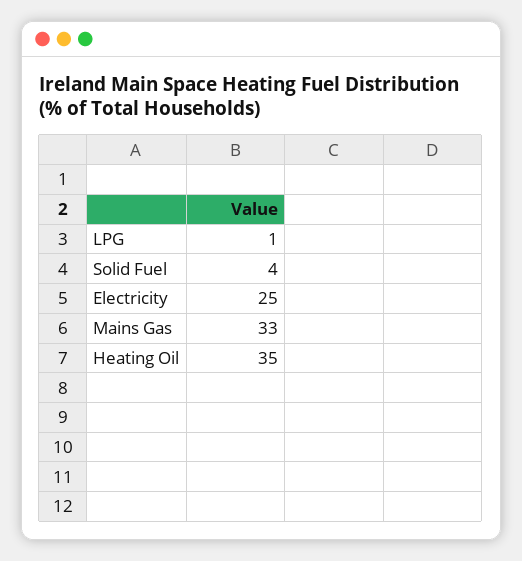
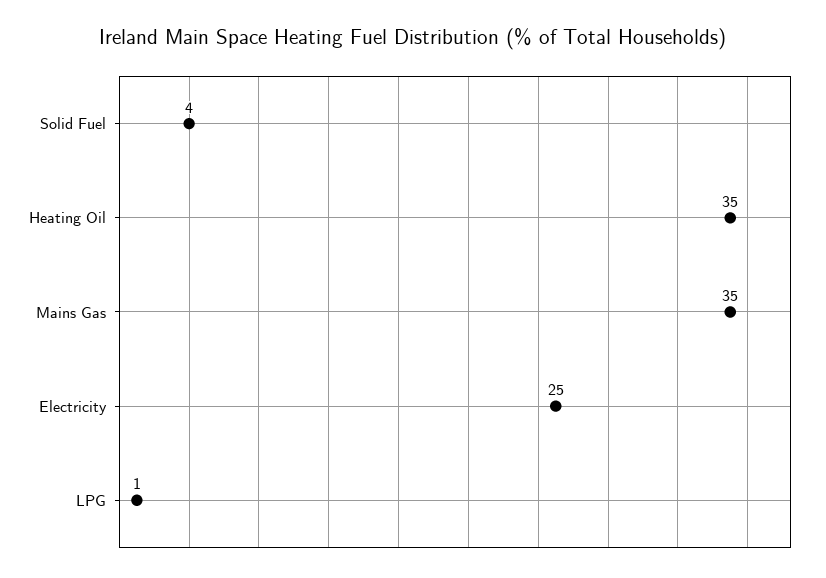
  {
    "LPG": 1,
    "Solid Fuel": 4,
    "Electricity": 25,
-   "Mains Gas": 33,
+   "Mains Gas": 35,
    "Heating Oil": 35
  }

